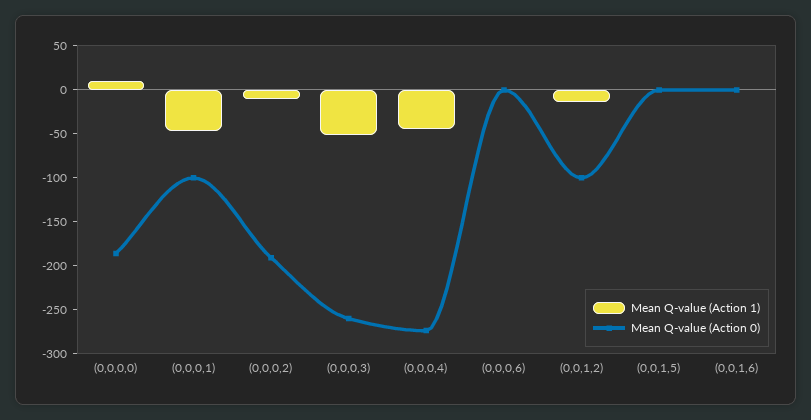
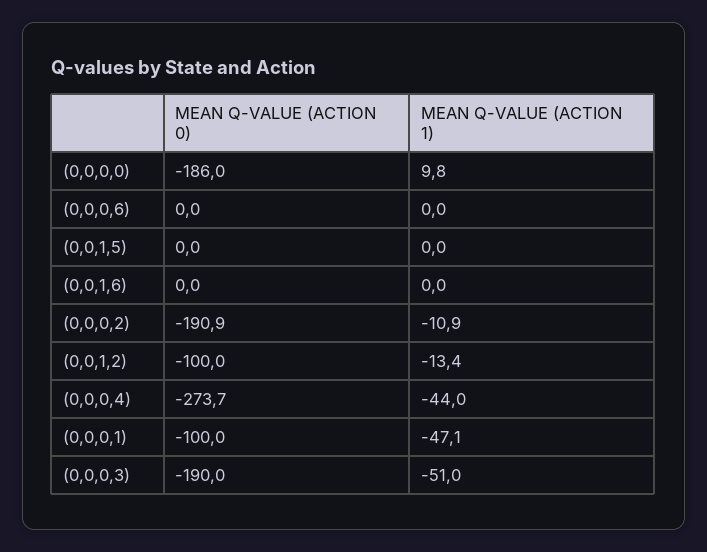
  {
    "Mean Q-value (Action 1)": {
      "(0,0,0,0)": 9.8,
      "(0,0,0,1)": -47.1,
      "(0,0,0,2)": -10.9,
      "(0,0,0,3)": -51,
      "(0,0,0,4)": -44,
      "(0,0,0,6)": 0,
      "(0,0,1,2)": -13.4,
      "(0,0,1,5)": 0,
      "(0,0,1,6)": 0
    },
    "Mean Q-value (Action 0)": {
      "(0,0,0,0)": -186,
      "(0,0,0,1)": -100,
      "(0,0,0,2)": -190.9,
-     "(0,0,0,3)": -260,
+     "(0,0,0,3)": -190,
      "(0,0,0,4)": -273.7,
      "(0,0,0,6)": 0,
      "(0,0,1,2)": -100,
      "(0,0,1,5)": 0,
      "(0,0,1,6)": 0
    }
  }

